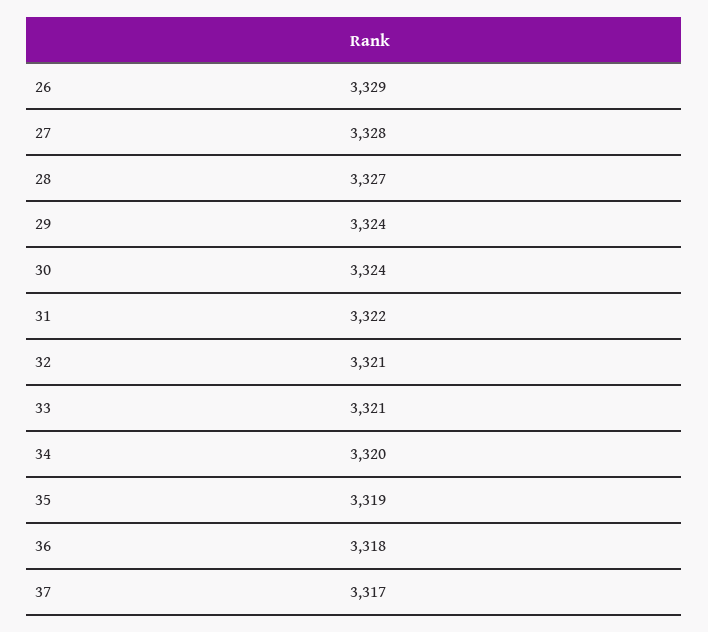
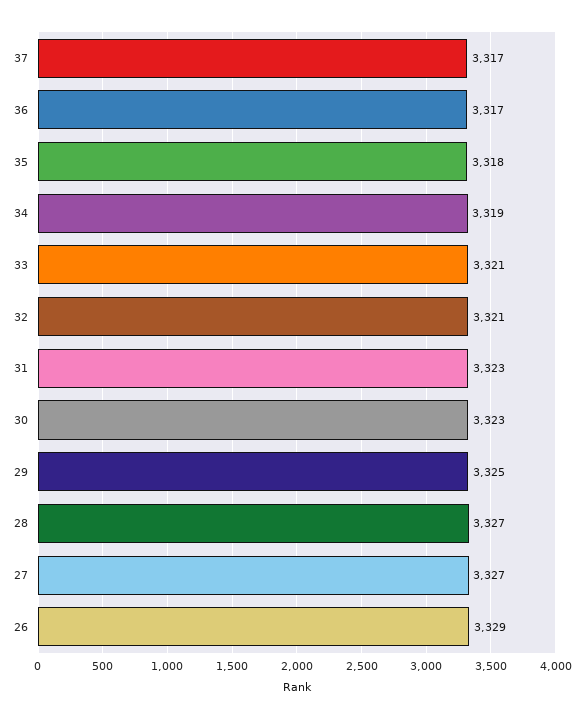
  {
    "26": 3329,
-   "27": 3328,
+   "27": 3327,
    "28": 3327,
-   "29": 3324,
+   "29": 3325,
-   "30": 3324,
+   "30": 3323,
-   "31": 3322,
+   "31": 3323,
    "32": 3321,
    "33": 3321,
-   "34": 3320,
+   "34": 3319,
-   "35": 3319,
+   "35": 3318,
-   "36": 3318,
+   "36": 3317,
    "37": 3317
  }

